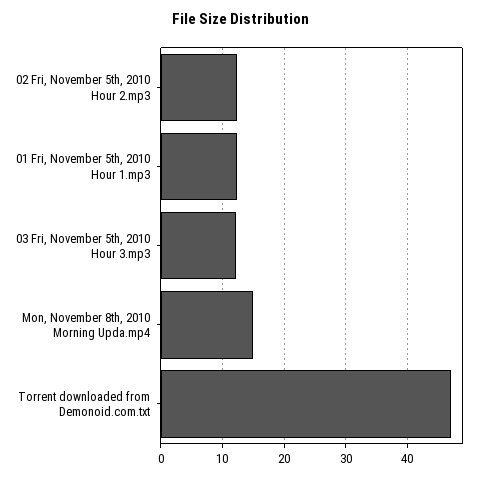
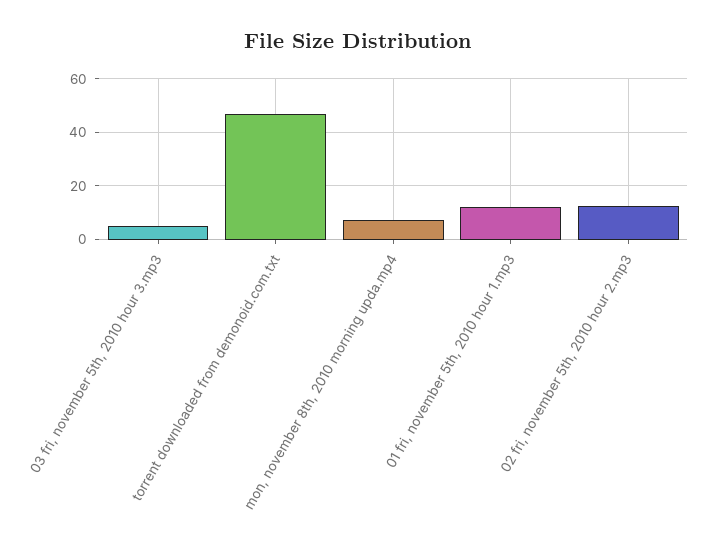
  {
    "02 Fri, November 5th, 2010 Hour 2.mp3": 12,
    "01 Fri, November 5th, 2010 Hour 1.mp3": 12,
-   "03 Fri, November 5th, 2010 Hour 3.mp3": 12,
+   "03 Fri, November 5th, 2010 Hour 3.mp3": 5,
-   "Mon, November 8th, 2010 Morning Upda.mp4": 15,
+   "Mon, November 8th, 2010 Morning Upda.mp4": 7.5,
    "Torrent downloaded from Demonoid.com.txt": 47
  }

